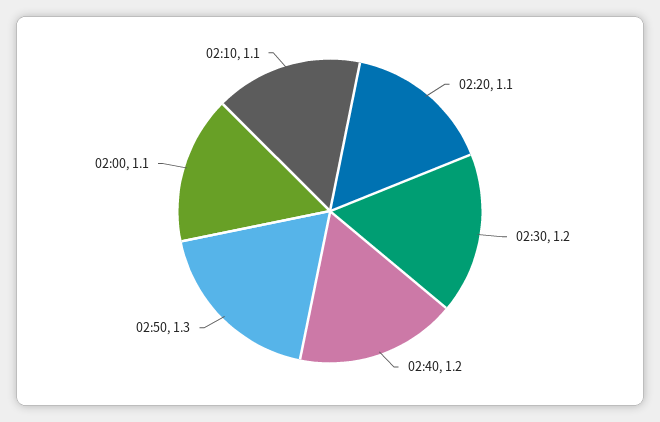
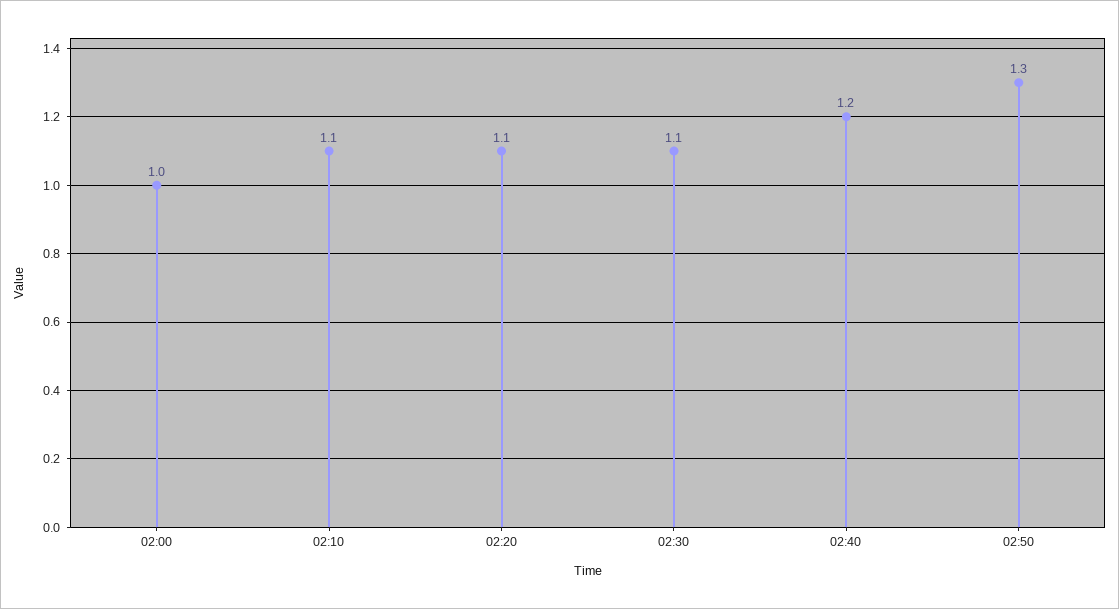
  {
    "02:20": 1.1,
-   "02:30": 1.2,
+   "02:30": 1.1,
    "02:40": 1.2,
    "02:50": 1.3,
-   "02:00": 1.1,
+   "02:00": 1,
    "02:10": 1.1
  }

